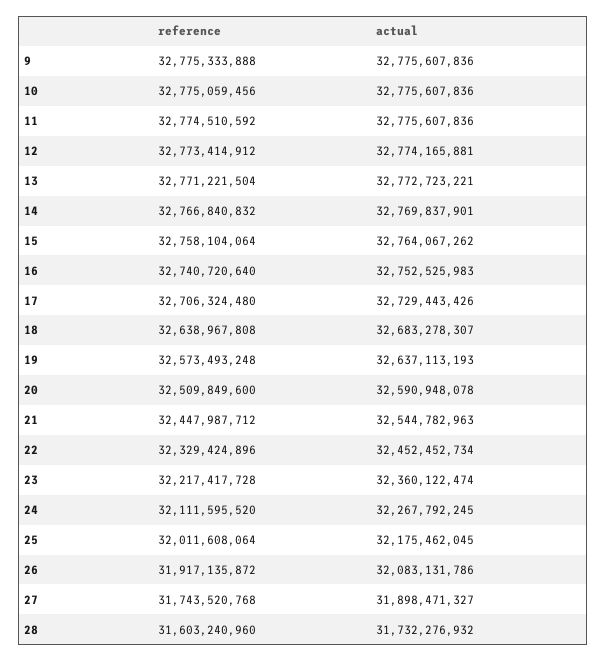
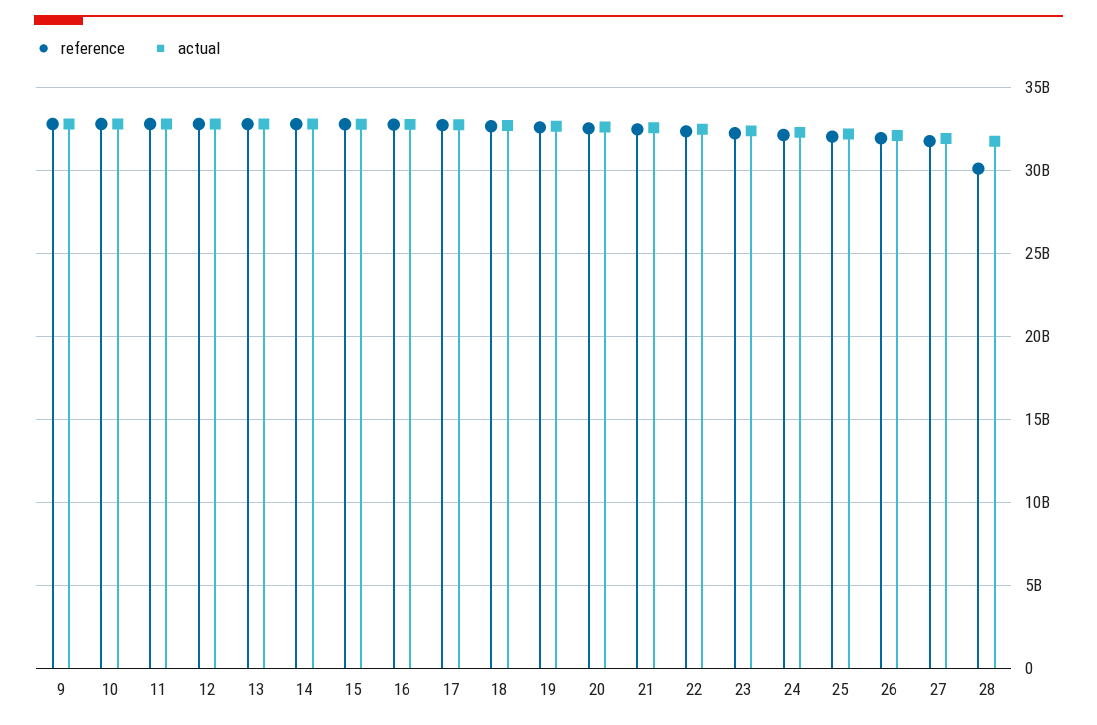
  {
    "reference": {
      "9": 32775333888,
      "10": 32775059456,
      "11": 32774510592,
      "12": 32773414912,
      "13": 32771221504,
      "14": 32766840832,
      "15": 32758104064,
      "16": 32740720640,
      "17": 32706324480,
      "18": 32638967808,
      "19": 32573493248,
      "20": 32509849600,
      "21": 32447987712,
      "22": 32329424896,
      "23": 32217417728,
      "24": 32111595520,
      "25": 32011608064,
      "26": 31917135872,
      "27": 31743520768,
-     "28": 31603240960
+     "28": 30000000000
    },
    "actual": {
      "9": 32775607836,
      "10": 32775607836,
      "11": 32775607836,
      "12": 32774165881,
      "13": 32772723221,
      "14": 32769837901,
      "15": 32764067262,
      "16": 32752525983,
      "17": 32729443426,
      "18": 32683278307,
      "19": 32637113193,
      "20": 32590948078,
      "21": 32544782963,
      "22": 32452452734,
      "23": 32360122474,
      "24": 32267792245,
      "25": 32175462045,
      "26": 32083131786,
      "27": 31898471327,
      "28": 31732276932
    }
  }

